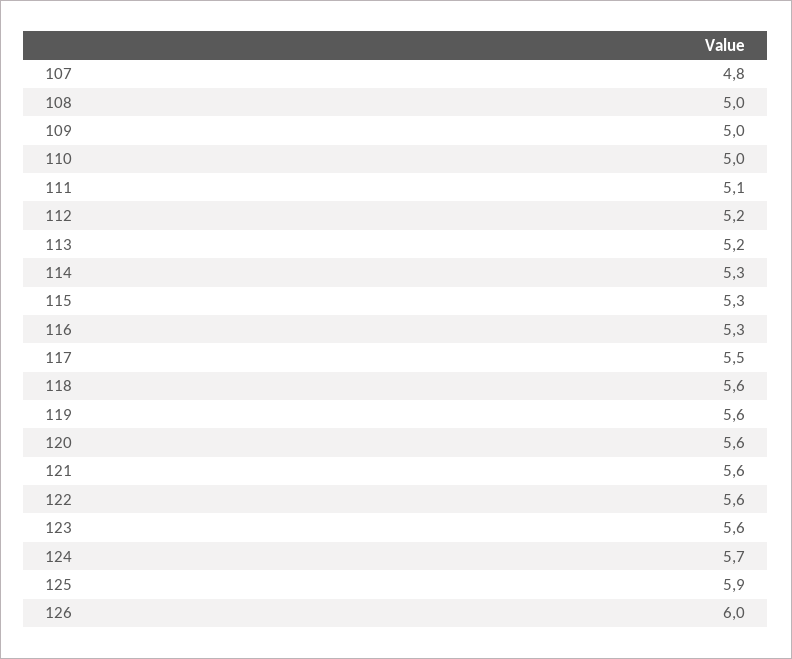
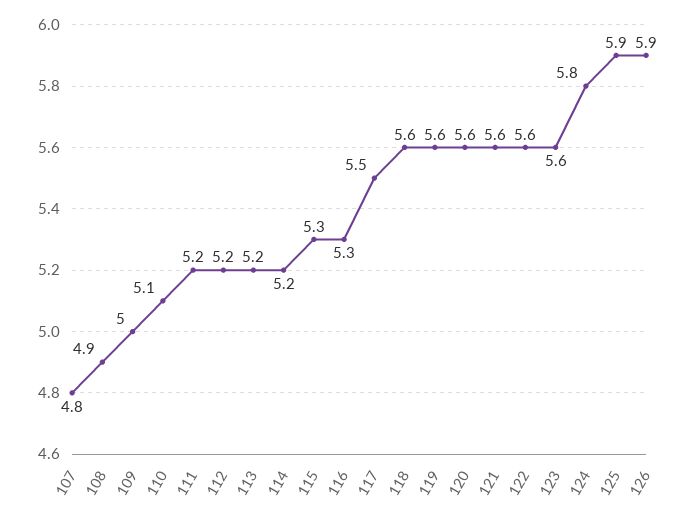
  {
    "107": 4.8,
-   "108": 5,
+   "108": 4.9,
    "109": 5,
-   "110": 5,
+   "110": 5.1,
-   "111": 5.1,
+   "111": 5.2,
    "112": 5.2,
    "113": 5.2,
-   "114": 5.3,
+   "114": 5.2,
    "115": 5.3,
    "116": 5.3,
    "117": 5.5,
    "118": 5.6,
    "119": 5.6,
    "120": 5.6,
    "121": 5.6,
    "122": 5.6,
    "123": 5.6,
-   "124": 5.7,
+   "124": 5.8,
    "125": 5.9,
-   "126": 6
+   "126": 5.9
  }

